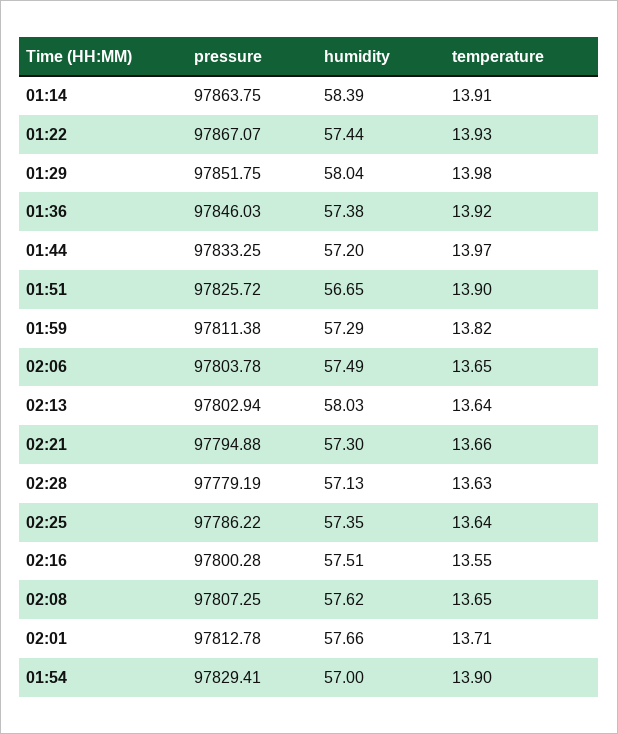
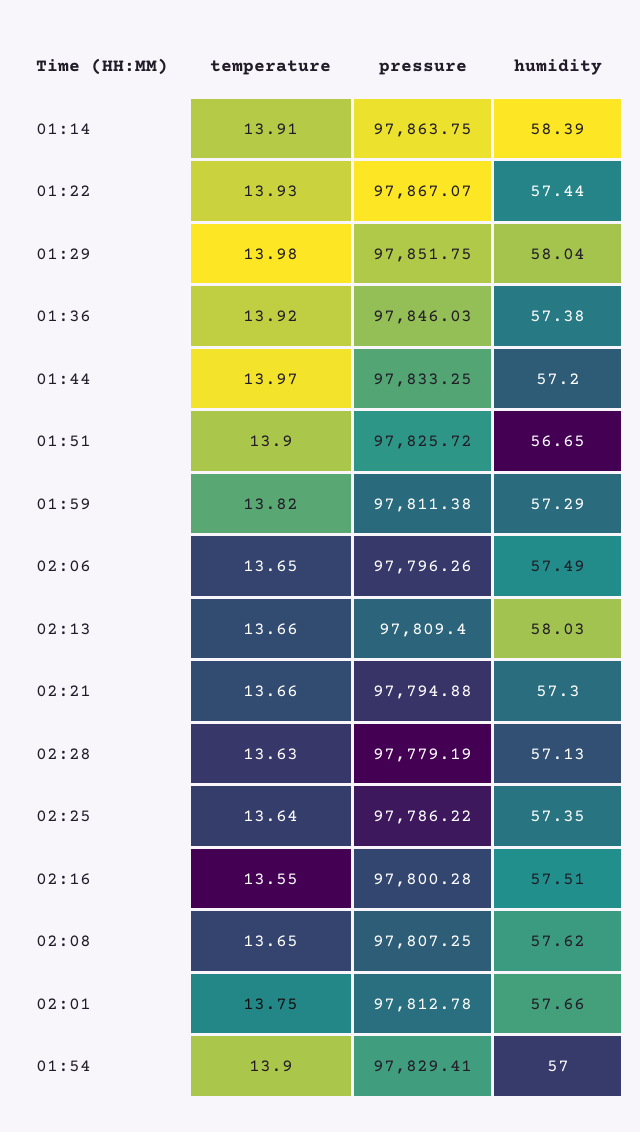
  {
    "pressure": {
      "01:14": 97863.75,
      "01:22": 97867.07,
      "01:29": 97851.75,
      "01:36": 97846.03,
      "01:44": 97833.25,
      "01:51": 97825.72,
      "01:59": 97811.38,
-     "02:06": 97803.78,
+     "02:06": 97796.26,
-     "02:13": 97802.94,
+     "02:13": 97809.4,
      "02:21": 97794.88,
      "02:28": 97779.19,
      "02:25": 97786.22,
      "02:16": 97800.28,
      "02:08": 97807.25,
      "02:01": 97812.78,
      "01:54": 97829.41
    },
    "humidity": {
      "01:14": 58.39,
      "01:22": 57.44,
      "01:29": 58.04,
      "01:36": 57.38,
      "01:44": 57.2,
      "01:51": 56.65,
      "01:59": 57.29,
      "02:06": 57.49,
      "02:13": 58.03,
      "02:21": 57.3,
      "02:28": 57.13,
      "02:25": 57.35,
      "02:16": 57.51,
      "02:08": 57.62,
      "02:01": 57.66,
      "01:54": 57
    },
    "temperature": {
      "01:14": 13.91,
      "01:22": 13.93,
      "01:29": 13.98,
      "01:36": 13.92,
      "01:44": 13.97,
      "01:51": 13.9,
      "01:59": 13.82,
      "02:06": 13.65,
-     "02:13": 13.64,
+     "02:13": 13.66,
      "02:21": 13.66,
      "02:28": 13.63,
      "02:25": 13.64,
      "02:16": 13.55,
      "02:08": 13.65,
-     "02:01": 13.71,
+     "02:01": 13.75,
      "01:54": 13.9
    }
  }

